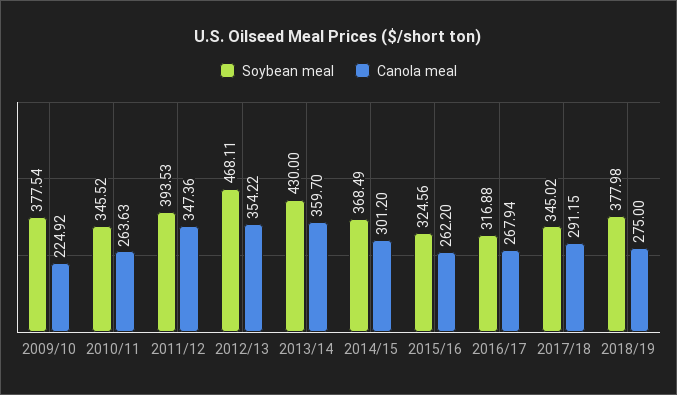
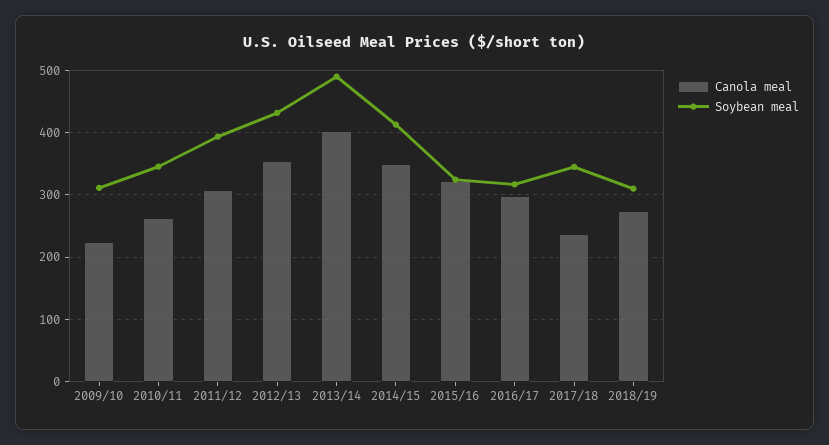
  {
    "Soybean meal": {
-     "2009/10": 377.54,
+     "2009/10": 310,
      "2010/11": 345.52,
      "2011/12": 393.53,
-     "2012/13": 468.11,
+     "2012/13": 430,
-     "2013/14": 430,
+     "2013/14": 490,
-     "2014/15": 368.49,
+     "2014/15": 410,
      "2015/16": 324.56,
      "2016/17": 316.88,
      "2017/18": 345.02,
-     "2018/19": 377.98
+     "2018/19": 310
    },
    "Canola meal": {
      "2009/10": 224.92,
      "2010/11": 263.63,
-     "2011/12": 347.36,
+     "2011/12": 310,
      "2012/13": 354.22,
-     "2013/14": 359.7,
+     "2013/14": 400,
-     "2014/15": 301.2,
+     "2014/15": 350,
-     "2015/16": 262.2,
+     "2015/16": 320,
-     "2016/17": 267.94,
+     "2016/17": 300,
-     "2017/18": 291.15,
+     "2017/18": 240,
      "2018/19": 275
    }
  }

